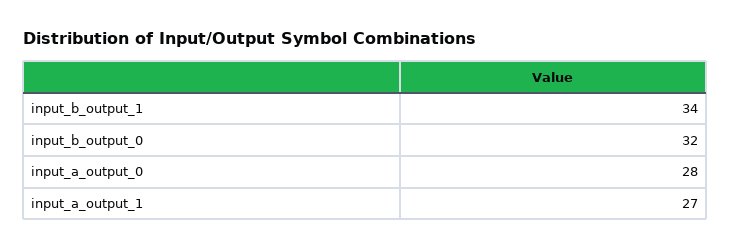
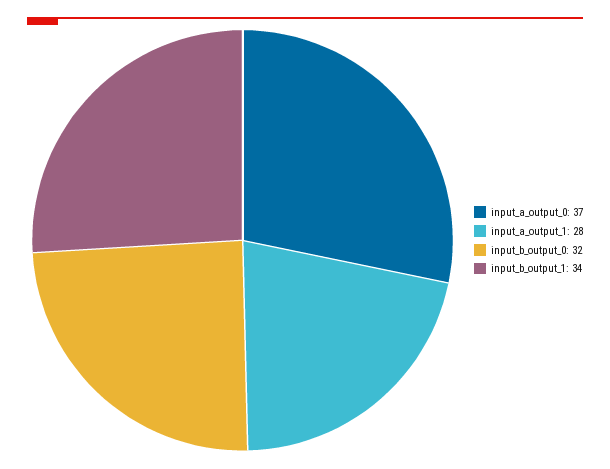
  {
    "input_b_output_1": 34,
    "input_b_output_0": 32,
-   "input_a_output_0": 28,
+   "input_a_output_0": 37,
-   "input_a_output_1": 27
+   "input_a_output_1": 28
  }

